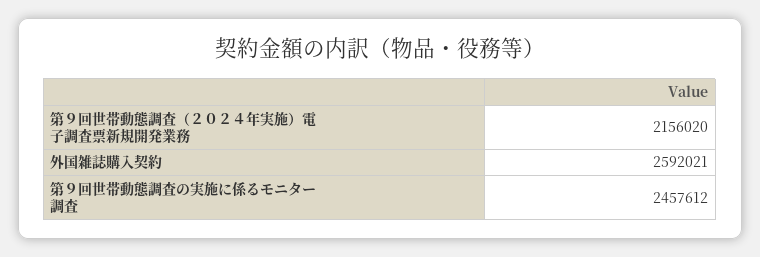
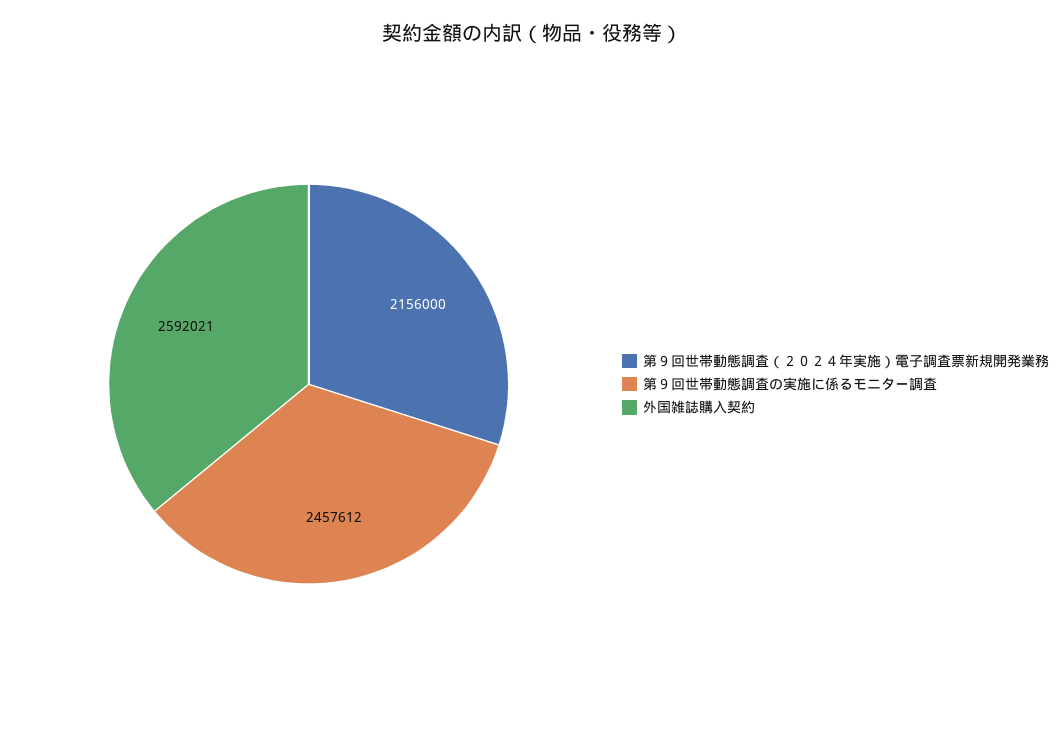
  {
-   "第９回世帯動態調査（２０２４年実施）電子調査票新規開発業務": 2156020,
+   "第９回世帯動態調査（２０２４年実施）電子調査票新規開発業務": 2156000,
    "外国雑誌購入契約": 2592021,
    "第９回世帯動態調査の実施に係るモニター調査": 2457612
  }

